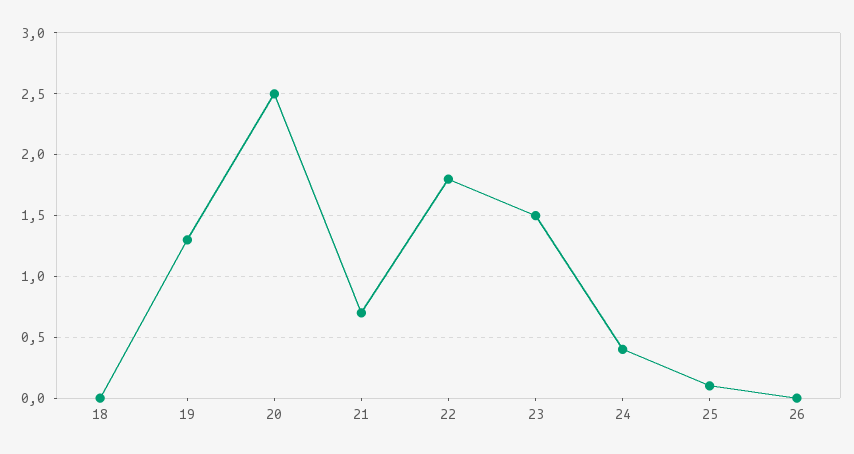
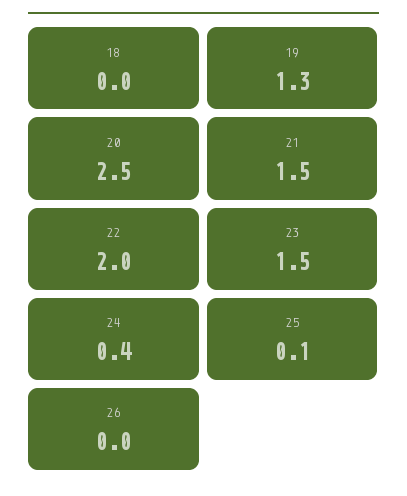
  {
    "18": 0,
    "19": 1.3,
    "20": 2.5,
-   "21": 0.7,
+   "21": 1.5,
-   "22": 1.8,
+   "22": 2,
    "23": 1.5,
    "24": 0.4,
    "25": 0.1,
    "26": 0
  }

